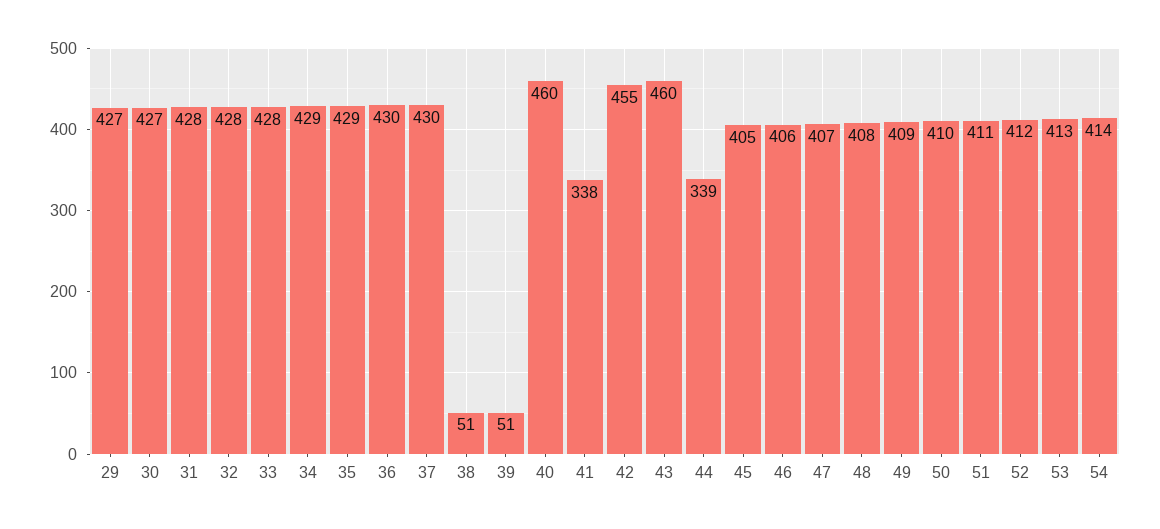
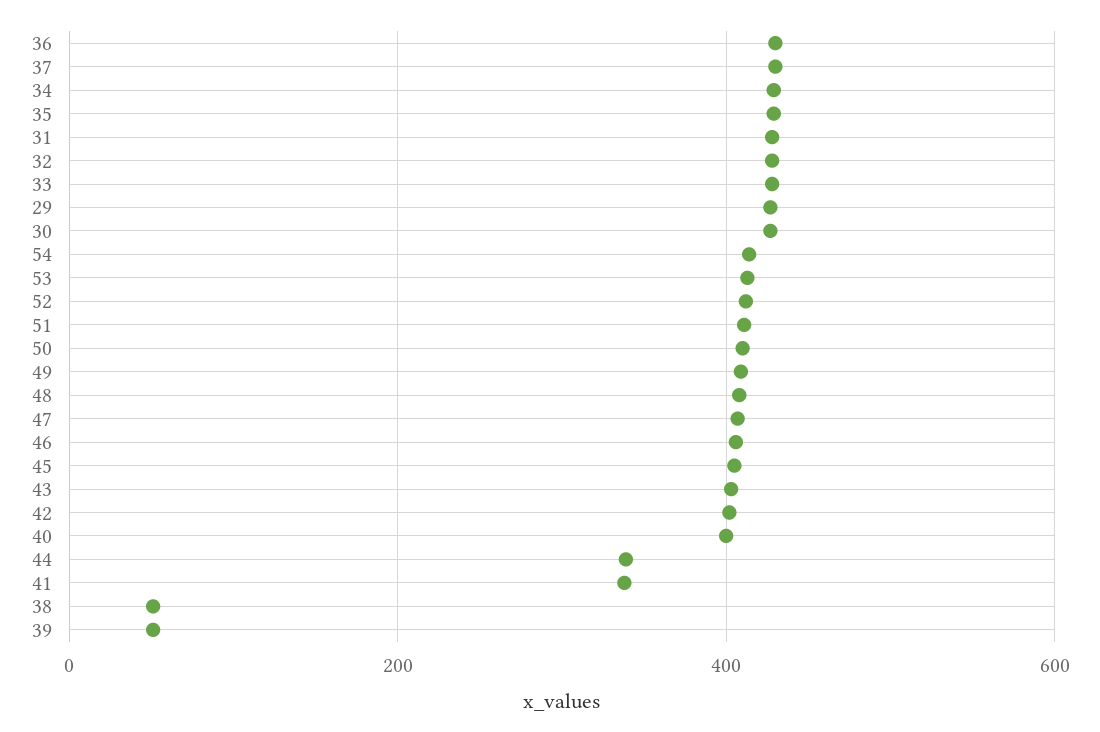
  {
    "29": 427,
    "30": 427,
    "31": 428,
    "32": 428,
    "33": 428,
    "34": 429,
    "35": 429,
    "36": 430,
    "37": 430,
    "38": 51,
    "39": 51,
-   "40": 460,
+   "40": 400,
    "41": 338,
-   "42": 455,
+   "42": 400,
-   "43": 460,
+   "43": 400,
    "44": 339,
    "45": 405,
    "46": 406,
    "47": 407,
    "48": 408,
    "49": 409,
    "50": 410,
    "51": 411,
    "52": 412,
    "53": 413,
    "54": 414
  }

